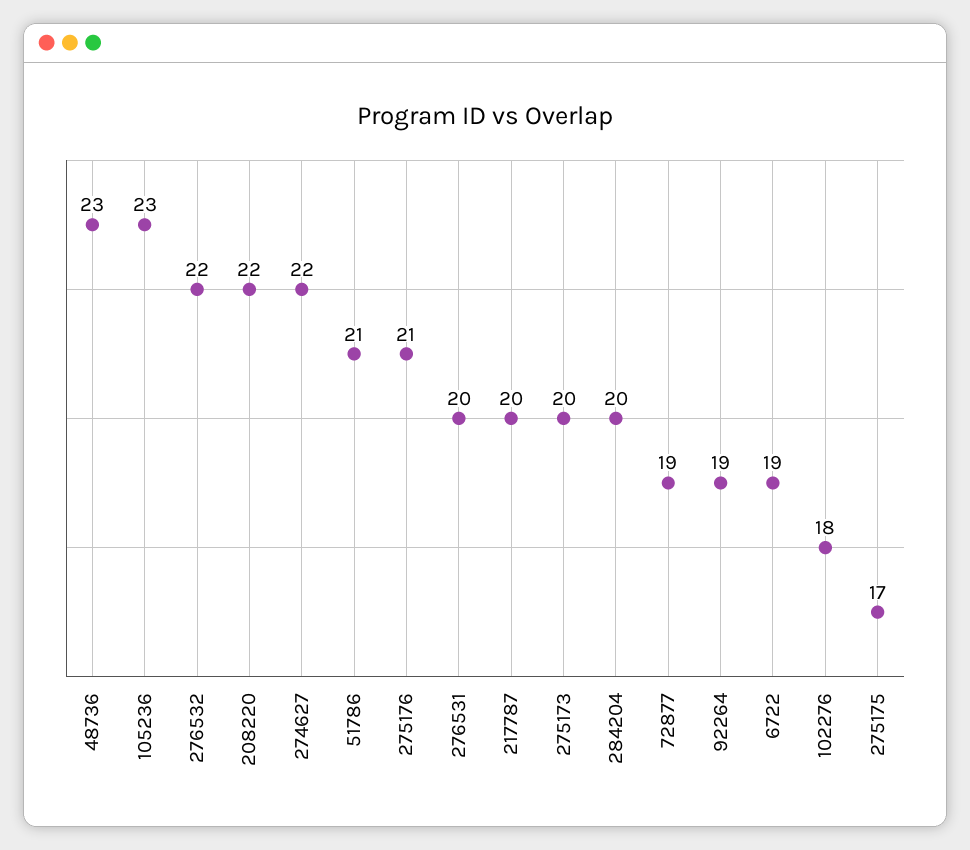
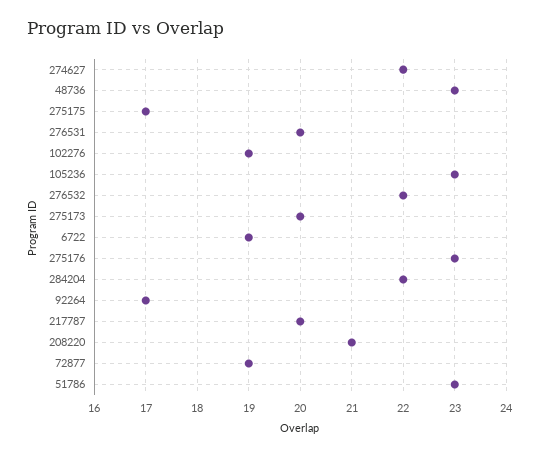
  {
    "48736": 23,
    "105236": 23,
    "276532": 22,
-   "208220": 22,
+   "208220": 21,
    "274627": 22,
-   "51786": 21,
+   "51786": 23,
-   "275176": 21,
+   "275176": 23,
    "276531": 20,
    "217787": 20,
    "275173": 20,
-   "284204": 20,
+   "284204": 22,
    "72877": 19,
-   "92264": 19,
+   "92264": 17,
    "6722": 19,
-   "102276": 18,
+   "102276": 19,
    "275175": 17
  }

